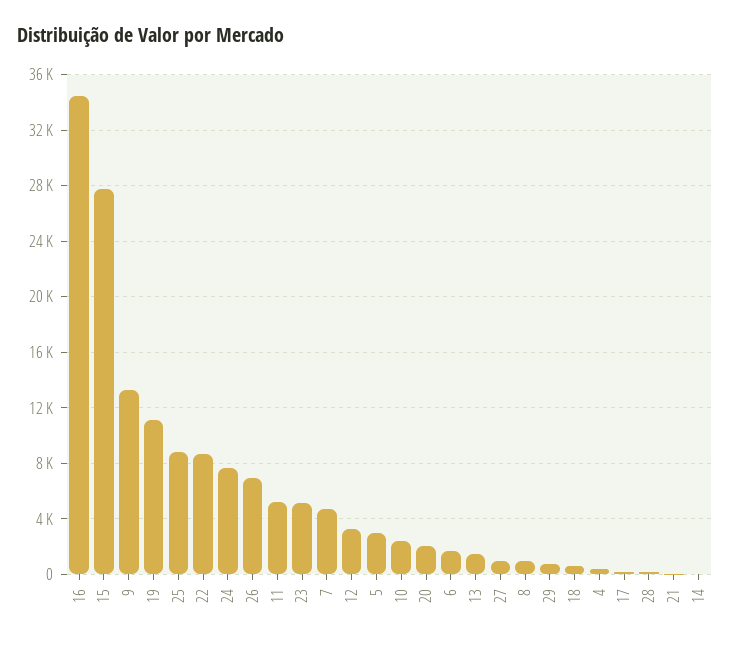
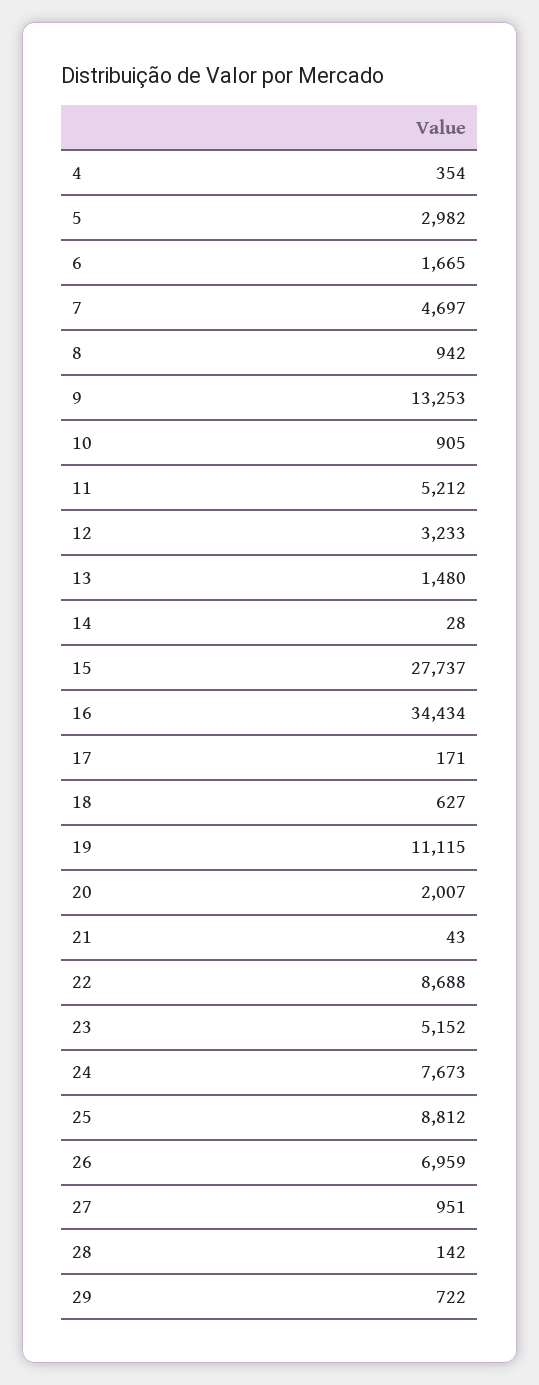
  {
    "16": 34434,
    "15": 27737,
    "9": 13253,
    "19": 11115,
    "25": 8812,
    "22": 8688,
    "24": 7673,
    "26": 6959,
    "11": 5212,
    "23": 5152,
    "7": 4697,
    "12": 3233,
    "5": 2982,
-   "10": 2500,
+   "10": 905,
    "20": 2007,
    "6": 1665,
    "13": 1480,
    "27": 951,
    "8": 942,
    "29": 722,
    "18": 627,
    "4": 354,
    "17": 171,
    "28": 142,
    "21": 43,
    "14": 28
  }

